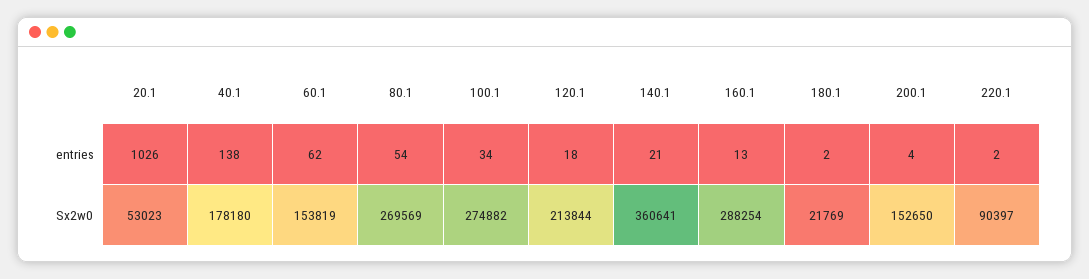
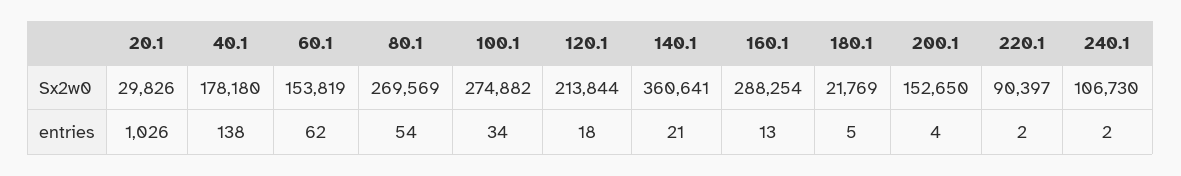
  {
    "20.1": {
      "entries": 1026,
-     "Sx2w0": 53023
+     "Sx2w0": 29826
    },
    "40.1": {
      "entries": 138,
      "Sx2w0": 178180
    },
    "60.1": {
      "entries": 62,
      "Sx2w0": 153819
    },
    "80.1": {
      "entries": 54,
      "Sx2w0": 269569
    },
    "100.1": {
      "entries": 34,
      "Sx2w0": 274882
    },
    "120.1": {
      "entries": 18,
      "Sx2w0": 213844
    },
    "140.1": {
      "entries": 21,
      "Sx2w0": 360641
    },
    "160.1": {
      "entries": 13,
      "Sx2w0": 288254
    },
    "180.1": {
-     "entries": 2,
+     "entries": 5,
      "Sx2w0": 21769
    },
    "200.1": {
      "entries": 4,
      "Sx2w0": 152650
    },
    "220.1": {
      "entries": 2,
      "Sx2w0": 90397
-   }
+   },
+   "240.1": {
+     "Sx2w0": 106730,
+     "entries": 2
+   }
  }

